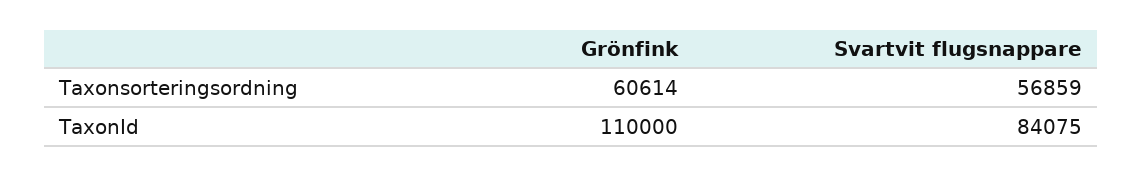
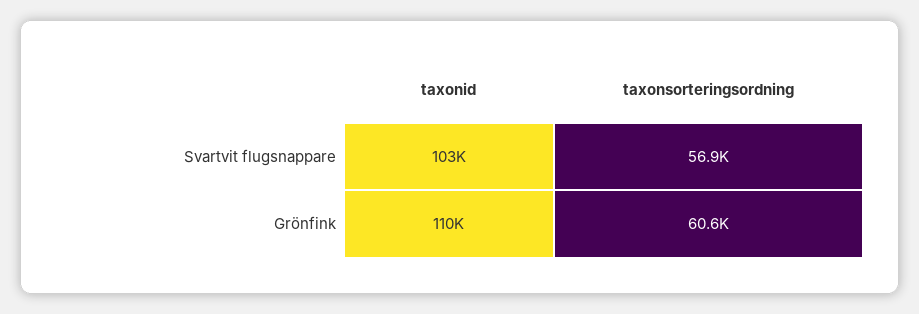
  {
    "Grönfink": {
      "Taxonsorteringsordning": 60614,
      "TaxonId": 110000
    },
    "Svartvit flugsnappare": {
      "Taxonsorteringsordning": 56859,
-     "TaxonId": 84075
+     "TaxonId": 103000
    }
  }

